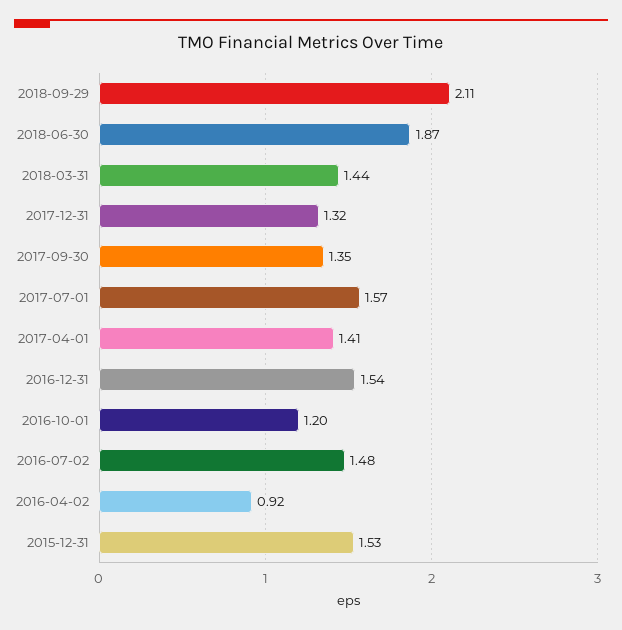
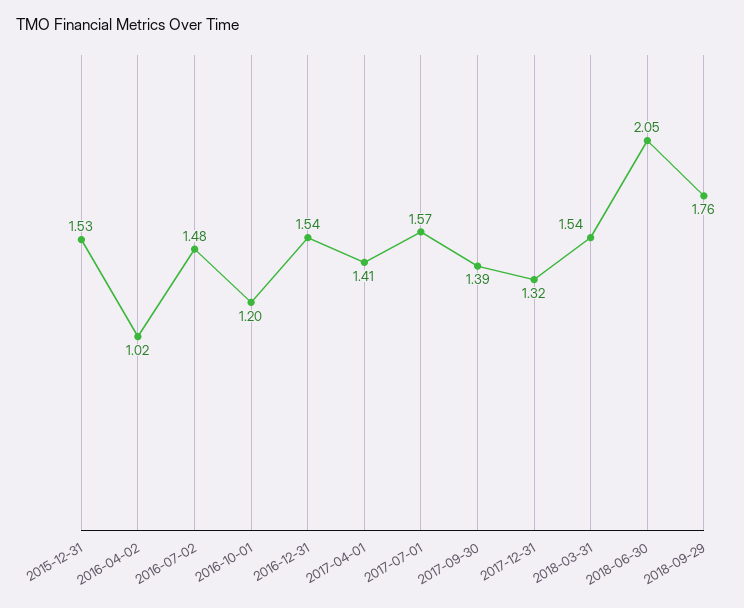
  {
-   "2018-09-29": 2.11,
+   "2018-09-29": 1.76,
-   "2018-06-30": 1.87,
+   "2018-06-30": 2.05,
-   "2018-03-31": 1.44,
+   "2018-03-31": 1.54,
    "2017-12-31": 1.32,
-   "2017-09-30": 1.35,
+   "2017-09-30": 1.39,
    "2017-07-01": 1.57,
    "2017-04-01": 1.41,
    "2016-12-31": 1.54,
    "2016-10-01": 1.2,
    "2016-07-02": 1.48,
-   "2016-04-02": 0.92,
+   "2016-04-02": 1.02,
    "2015-12-31": 1.53
  }

